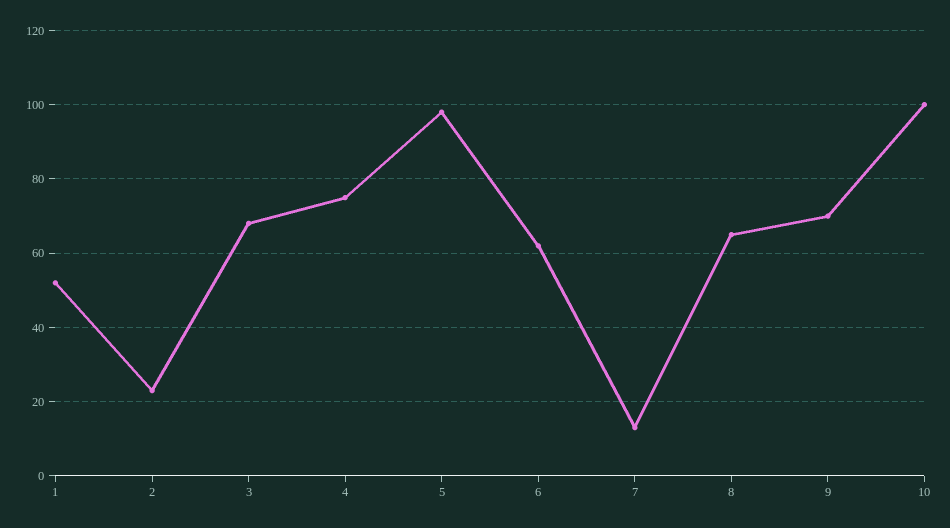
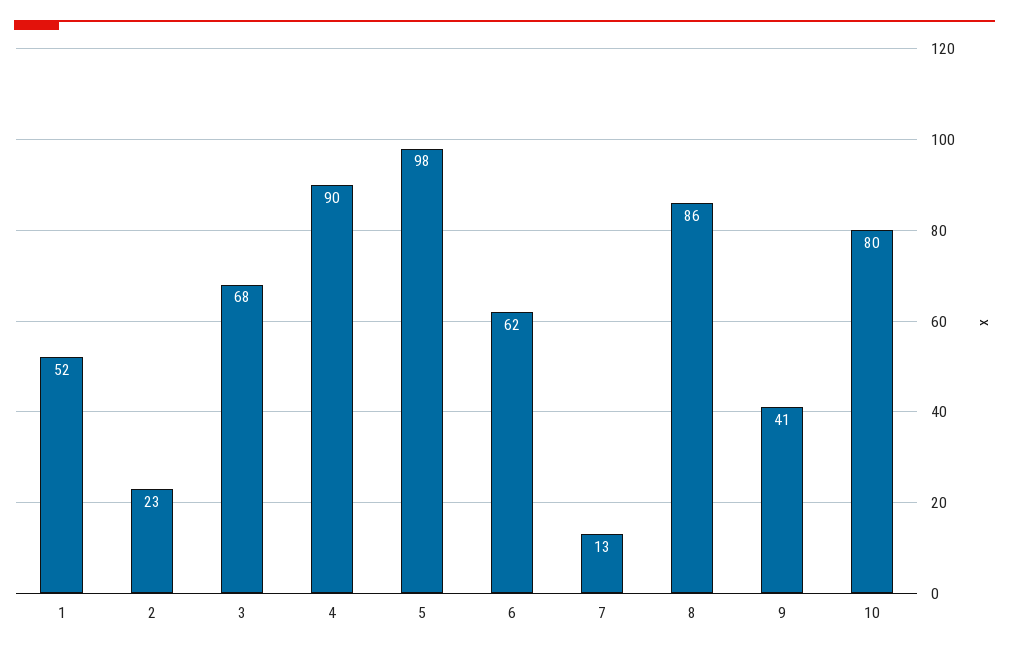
  {
    "1": 52,
    "2": 23,
    "3": 68,
-   "4": 75,
+   "4": 90,
    "5": 98,
    "6": 62,
    "7": 13,
-   "8": 65,
+   "8": 86,
-   "9": 70,
+   "9": 41,
-   "10": 100
+   "10": 80
  }

